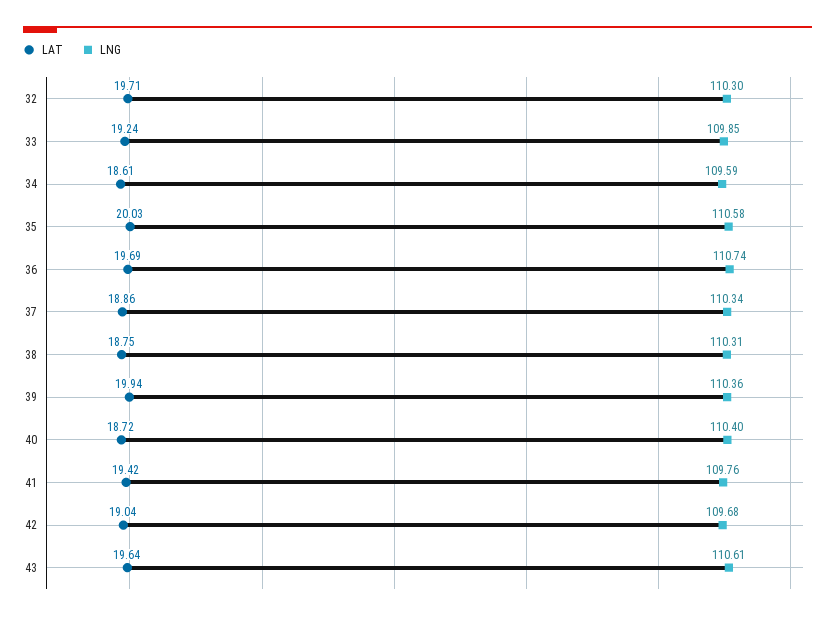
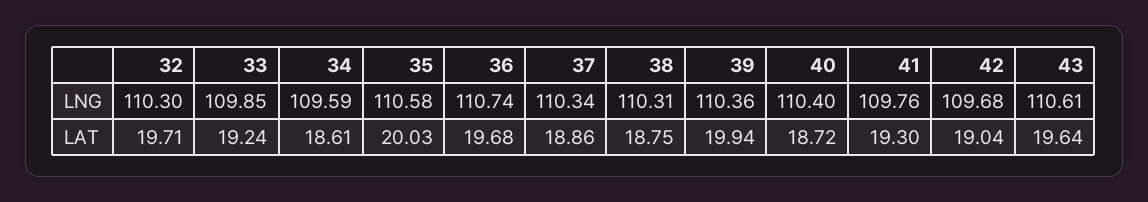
  {
    "LAT": {
      "32": 19.71,
      "33": 19.24,
      "34": 18.61,
      "35": 20.03,
-     "36": 19.69,
+     "36": 19.68,
      "37": 18.86,
      "38": 18.75,
      "39": 19.94,
      "40": 18.72,
-     "41": 19.42,
+     "41": 19.3,
      "42": 19.04,
      "43": 19.64
    },
    "LNG": {
      "32": 110.3,
      "33": 109.85,
      "34": 109.59,
      "35": 110.58,
      "36": 110.74,
      "37": 110.34,
      "38": 110.31,
      "39": 110.36,
      "40": 110.4,
      "41": 109.76,
      "42": 109.68,
      "43": 110.61
    }
  }

